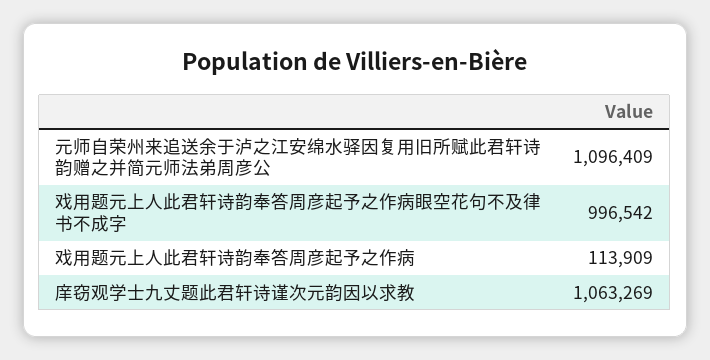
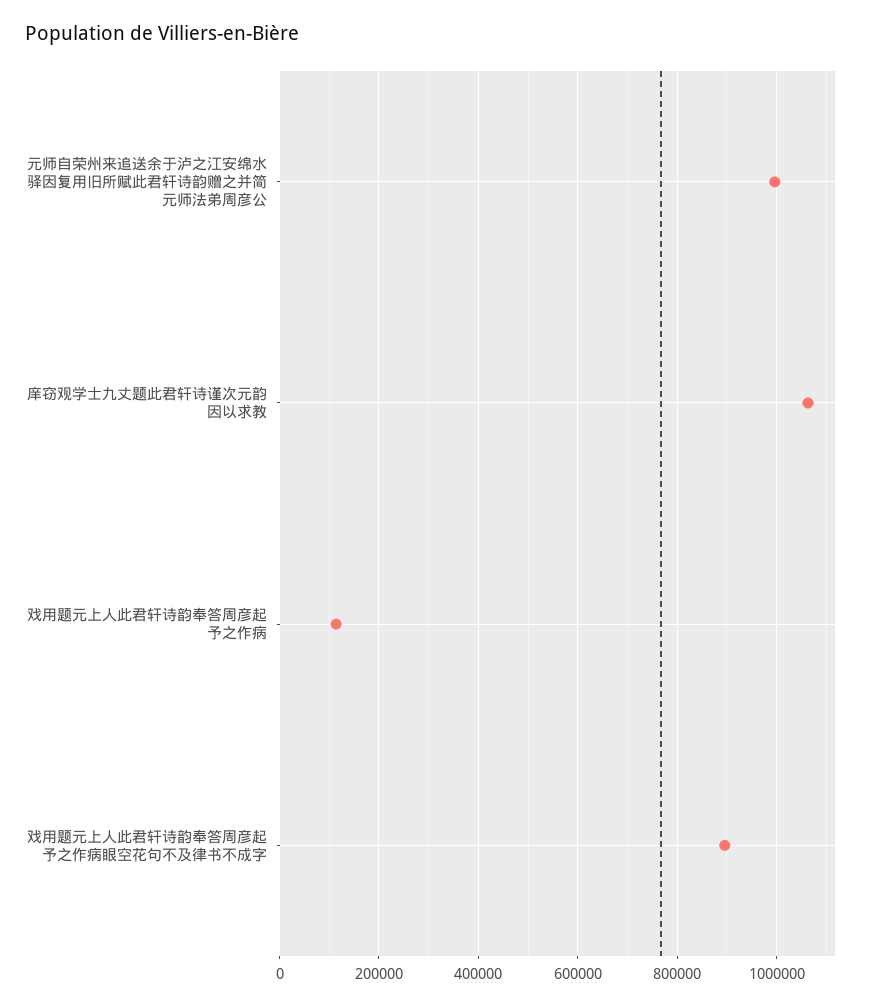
  {
-   "元师自荣州来追送余于泸之江安绵水驿因复用旧所赋此君轩诗韵赠之并简元师法弟周彦公": 1096409,
+   "元师自荣州来追送余于泸之江安绵水驿因复用旧所赋此君轩诗韵赠之并简元师法弟周彦公": 1000000,
-   "戏用题元上人此君轩诗韵奉答周彦起予之作病眼空花句不及律书不成字": 996542,
+   "戏用题元上人此君轩诗韵奉答周彦起予之作病眼空花句不及律书不成字": 900000,
    "戏用题元上人此君轩诗韵奉答周彦起予之作病": 113909,
    "庠窃观学士九丈题此君轩诗谨次元韵因以求教": 1063269
  }

